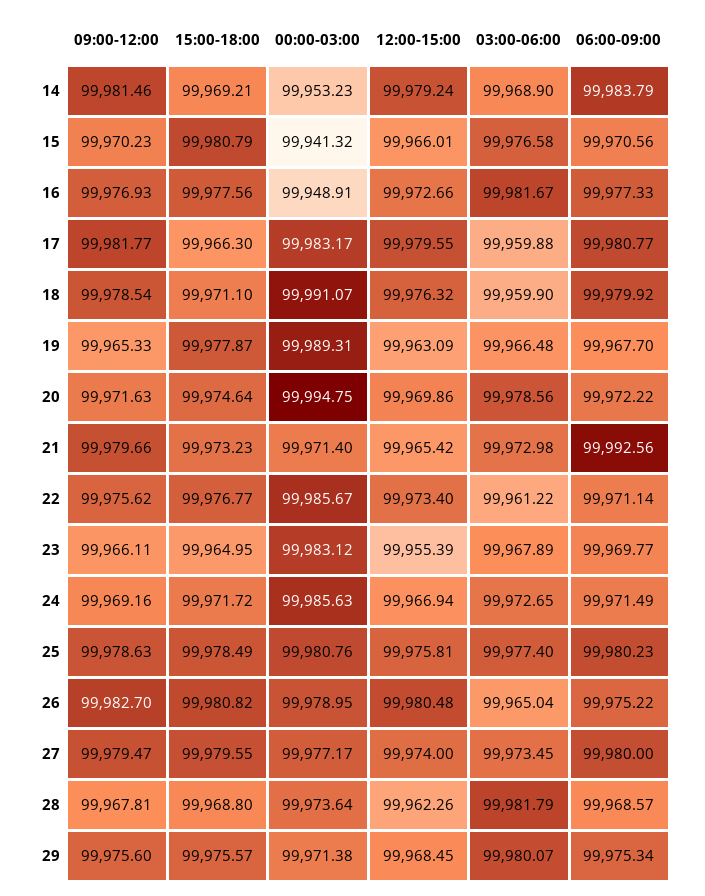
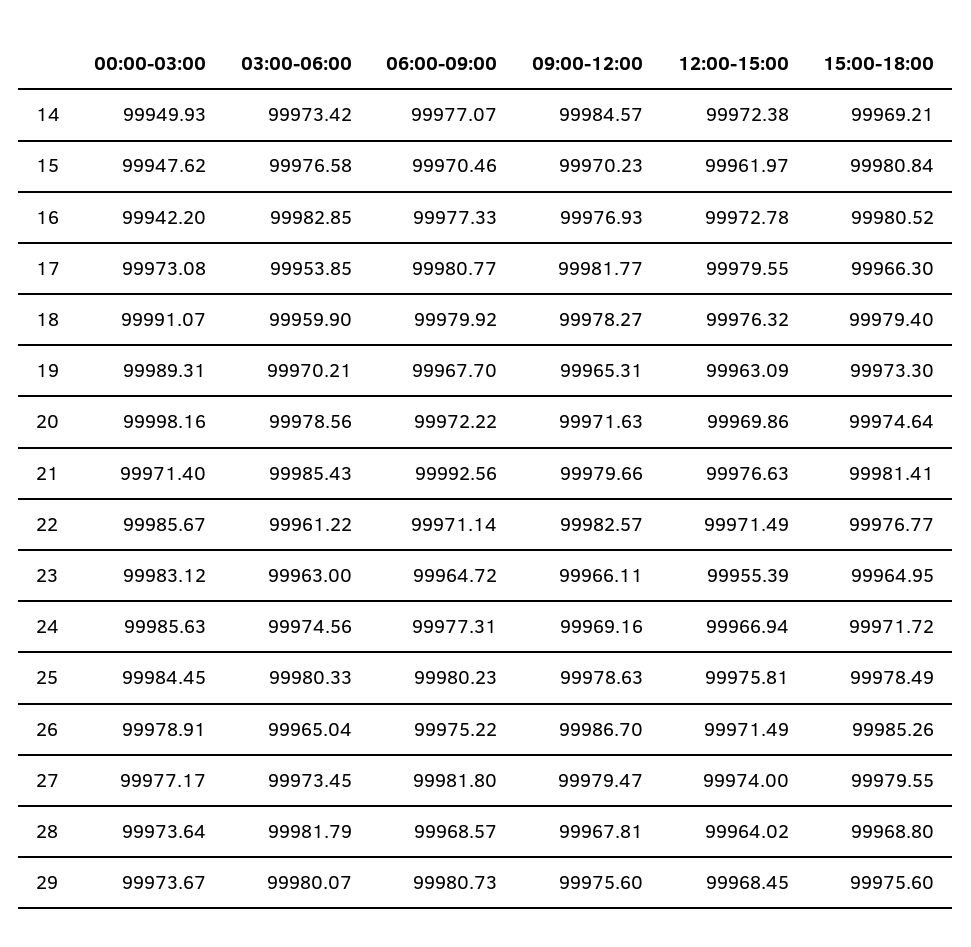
  {
    "09:00-12:00": {
-     "14": 99981.46,
+     "14": 99984.57,
      "15": 99970.23,
      "16": 99976.93,
      "17": 99981.77,
-     "18": 99978.54,
+     "18": 99978.27,
-     "19": 99965.33,
+     "19": 99965.31,
      "20": 99971.63,
      "21": 99979.66,
-     "22": 99975.62,
+     "22": 99982.57,
      "23": 99966.11,
      "24": 99969.16,
      "25": 99978.63,
-     "26": 99982.7,
+     "26": 99986.7,
      "27": 99979.47,
      "28": 99967.81,
      "29": 99975.6
    },
    "15:00-18:00": {
      "14": 99969.21,
-     "15": 99980.79,
+     "15": 99980.84,
-     "16": 99977.56,
+     "16": 99980.52,
      "17": 99966.3,
-     "18": 99971.1,
+     "18": 99979.4,
-     "19": 99977.87,
+     "19": 99973.3,
      "20": 99974.64,
-     "21": 99973.23,
+     "21": 99981.41,
      "22": 99976.77,
      "23": 99964.95,
      "24": 99971.72,
      "25": 99978.49,
-     "26": 99980.82,
+     "26": 99985.26,
      "27": 99979.55,
      "28": 99968.8,
-     "29": 99975.57
+     "29": 99975.6
    },
    "00:00-03:00": {
-     "14": 99953.23,
+     "14": 99949.93,
-     "15": 99941.32,
+     "15": 99947.62,
-     "16": 99948.91,
+     "16": 99942.2,
-     "17": 99983.17,
+     "17": 99973.08,
      "18": 99991.07,
      "19": 99989.31,
-     "20": 99994.75,
+     "20": 99998.16,
      "21": 99971.4,
      "22": 99985.67,
      "23": 99983.12,
      "24": 99985.63,
-     "25": 99980.76,
+     "25": 99984.45,
-     "26": 99978.95,
+     "26": 99978.91,
      "27": 99977.17,
      "28": 99973.64,
-     "29": 99971.38
+     "29": 99973.67
    },
    "12:00-15:00": {
-     "14": 99979.24,
+     "14": 99972.38,
-     "15": 99966.01,
+     "15": 99961.97,
-     "16": 99972.66,
+     "16": 99972.78,
      "17": 99979.55,
      "18": 99976.32,
      "19": 99963.09,
      "20": 99969.86,
-     "21": 99965.42,
+     "21": 99976.63,
-     "22": 99973.4,
+     "22": 99971.49,
      "23": 99955.39,
      "24": 99966.94,
      "25": 99975.81,
-     "26": 99980.48,
+     "26": 99971.49,
      "27": 99974,
-     "28": 99962.26,
+     "28": 99964.02,
      "29": 99968.45
    },
    "03:00-06:00": {
-     "14": 99968.9,
+     "14": 99973.42,
      "15": 99976.58,
-     "16": 99981.67,
+     "16": 99982.85,
-     "17": 99959.88,
+     "17": 99953.85,
      "18": 99959.9,
-     "19": 99966.48,
+     "19": 99970.21,
      "20": 99978.56,
-     "21": 99972.98,
+     "21": 99985.43,
      "22": 99961.22,
-     "23": 99967.89,
+     "23": 99963,
-     "24": 99972.65,
+     "24": 99974.56,
-     "25": 99977.4,
+     "25": 99980.33,
      "26": 99965.04,
      "27": 99973.45,
      "28": 99981.79,
      "29": 99980.07
    },
    "06:00-09:00": {
-     "14": 99983.79,
+     "14": 99977.07,
-     "15": 99970.56,
+     "15": 99970.46,
      "16": 99977.33,
      "17": 99980.77,
      "18": 99979.92,
      "19": 99967.7,
      "20": 99972.22,
      "21": 99992.56,
      "22": 99971.14,
-     "23": 99969.77,
+     "23": 99964.72,
-     "24": 99971.49,
+     "24": 99977.31,
      "25": 99980.23,
      "26": 99975.22,
-     "27": 99980,
+     "27": 99981.8,
      "28": 99968.57,
-     "29": 99975.34
+     "29": 99980.73
    }
  }

